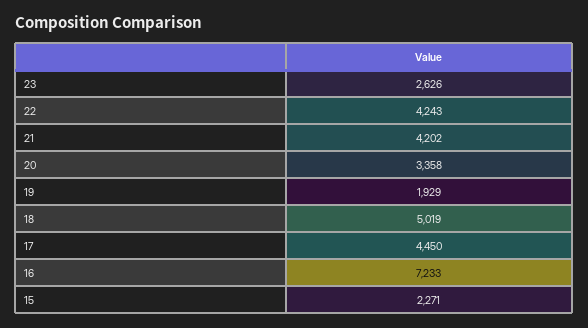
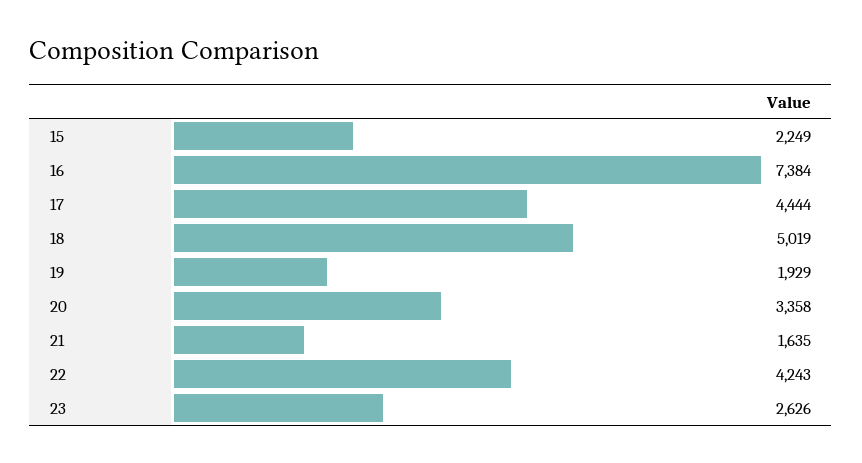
  {
    "23": 2626,
    "22": 4243,
-   "21": 4202,
+   "21": 1635,
    "20": 3358,
    "19": 1929,
    "18": 5019,
-   "17": 4450,
+   "17": 4444,
-   "16": 7233,
+   "16": 7384,
-   "15": 2271
+   "15": 2249
  }

